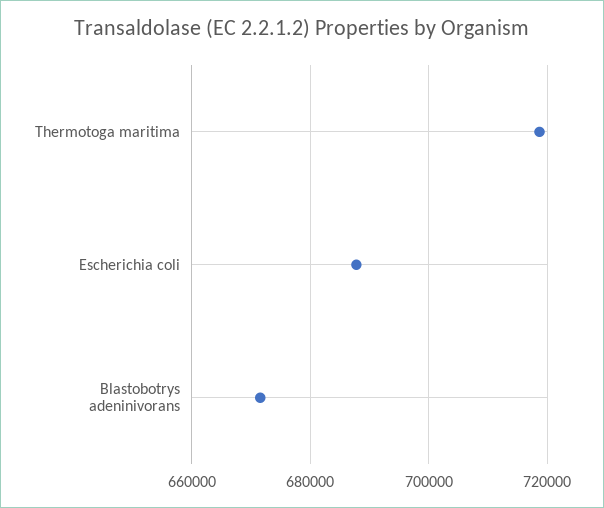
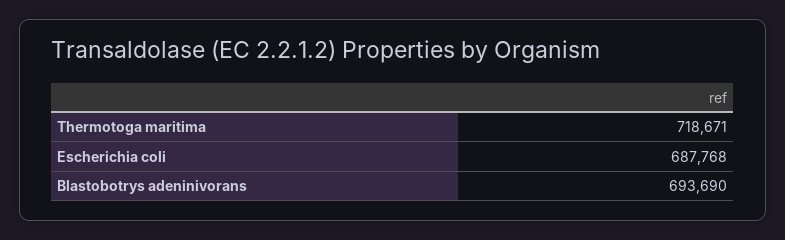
  {
    "Thermotoga maritima": 718671,
    "Escherichia coli": 687768,
-   "Blastobotrys adeninivorans": 672000
+   "Blastobotrys adeninivorans": 693690
  }

